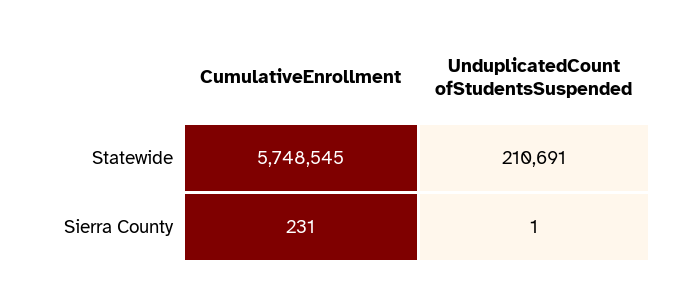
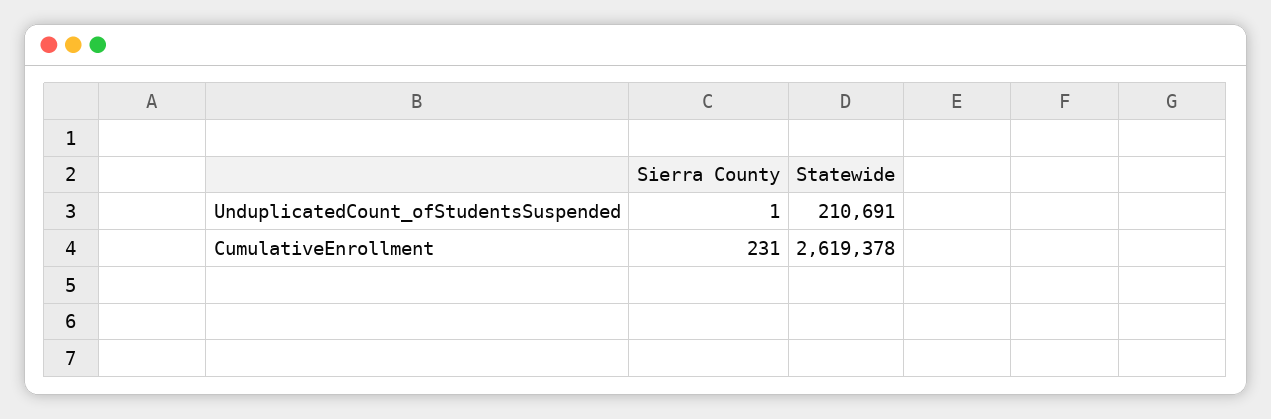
  {
    "CumulativeEnrollment": {
-     "Statewide": 5748545,
+     "Statewide": 2619378,
      "Sierra County": 231
    },
    "UnduplicatedCount ofStudentsSuspended": {
      "Statewide": 210691,
      "Sierra County": 1
    }
  }

